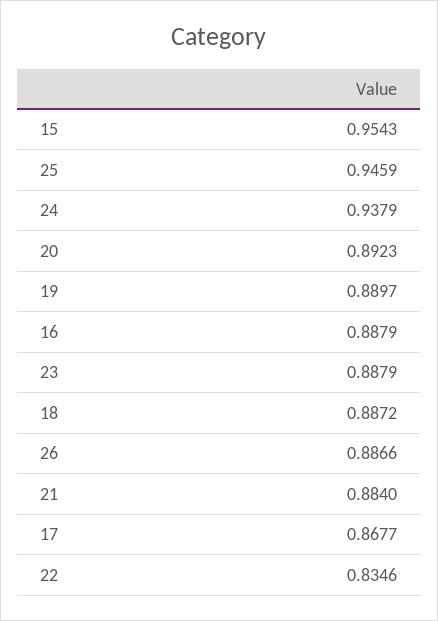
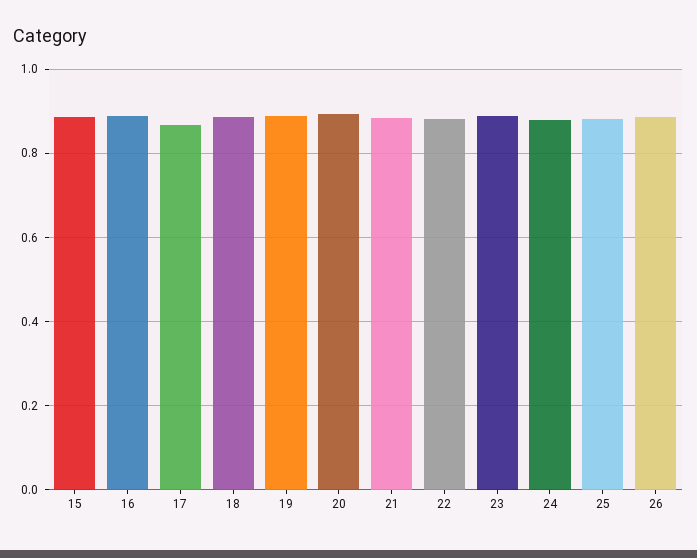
  {
-   "15": 0.9543,
+   "15": 0.88,
-   "25": 0.9459,
+   "25": 0.88,
-   "24": 0.9379,
+   "24": 0.88,
    "20": 0.8923,
    "19": 0.8897,
    "16": 0.8879,
    "23": 0.8879,
    "18": 0.8872,
    "26": 0.8866,
    "21": 0.884,
    "17": 0.8677,
-   "22": 0.8346
+   "22": 0.88
  }

